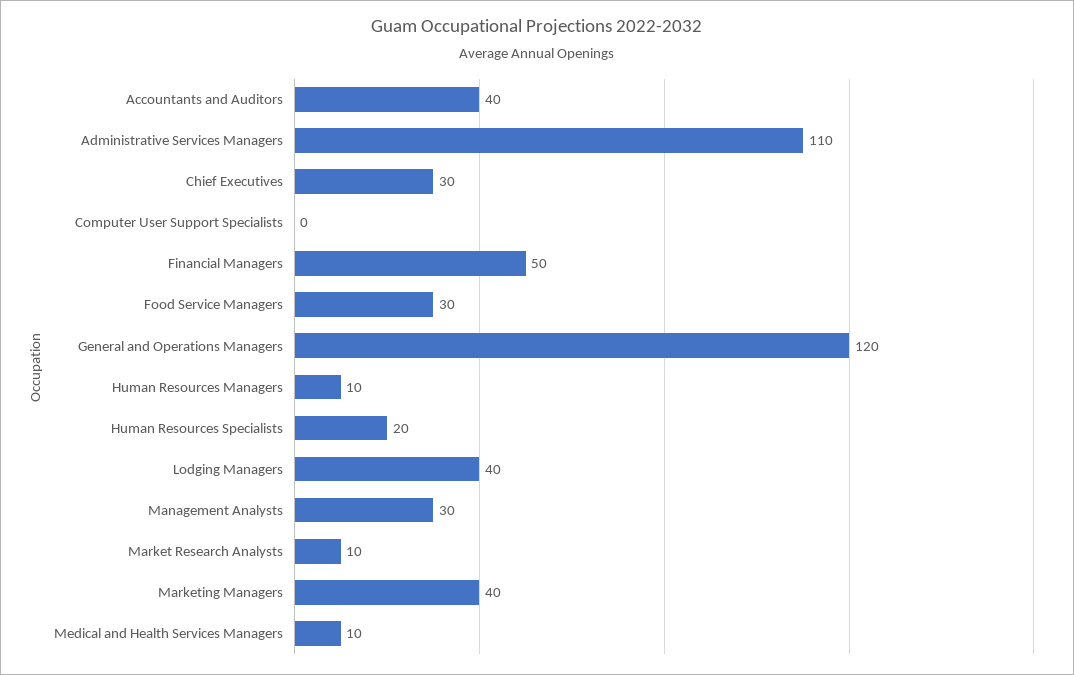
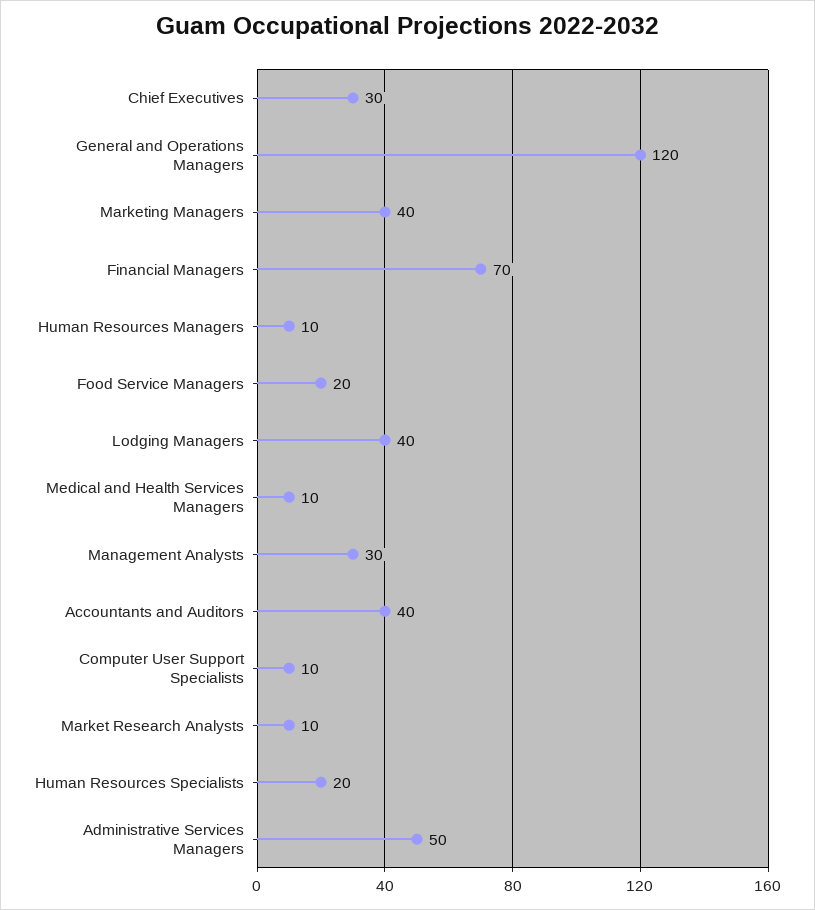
  {
    "Accountants and Auditors": 40,
-   "Administrative Services Managers": 110,
+   "Administrative Services Managers": 50,
    "Chief Executives": 30,
-   "Computer User Support Specialists": 0,
+   "Computer User Support Specialists": 10,
-   "Financial Managers": 50,
+   "Financial Managers": 70,
-   "Food Service Managers": 30,
+   "Food Service Managers": 20,
    "General and Operations Managers": 120,
    "Human Resources Managers": 10,
    "Human Resources Specialists": 20,
    "Lodging Managers": 40,
    "Management Analysts": 30,
    "Market Research Analysts": 10,
    "Marketing Managers": 40,
    "Medical and Health Services Managers": 10
  }

